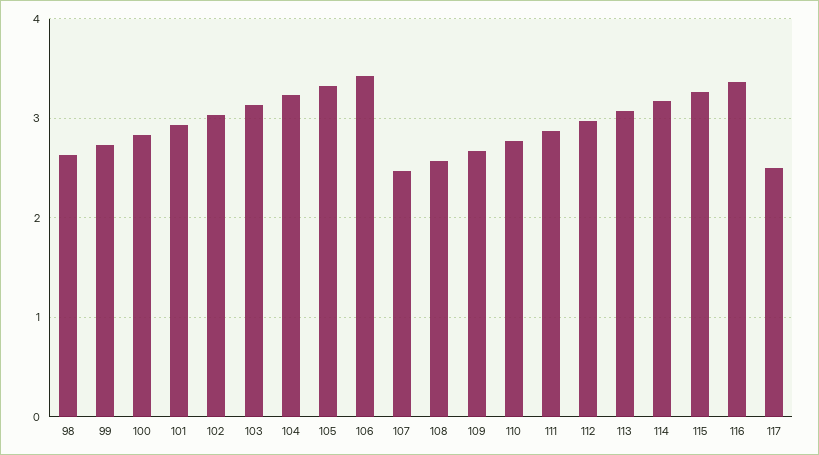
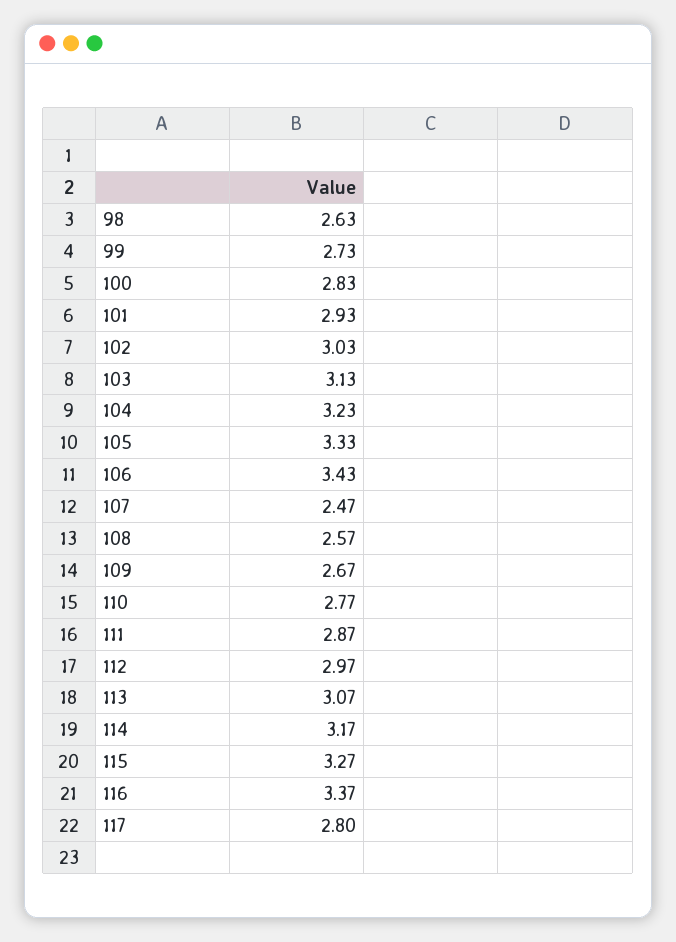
  {
    "98": 2.63,
    "99": 2.73,
    "100": 2.83,
    "101": 2.93,
    "102": 3.03,
    "103": 3.13,
    "104": 3.23,
    "105": 3.33,
    "106": 3.43,
    "107": 2.47,
    "108": 2.57,
    "109": 2.67,
    "110": 2.77,
    "111": 2.87,
    "112": 2.97,
    "113": 3.07,
    "114": 3.17,
    "115": 3.27,
    "116": 3.37,
-   "117": 2.5
+   "117": 2.8
  }

